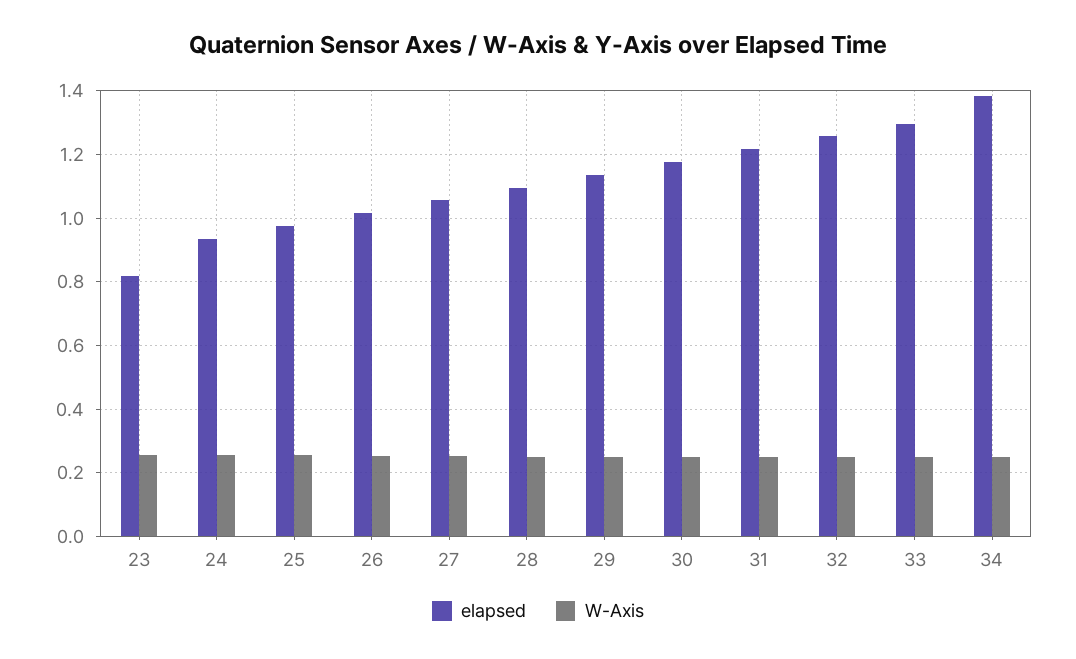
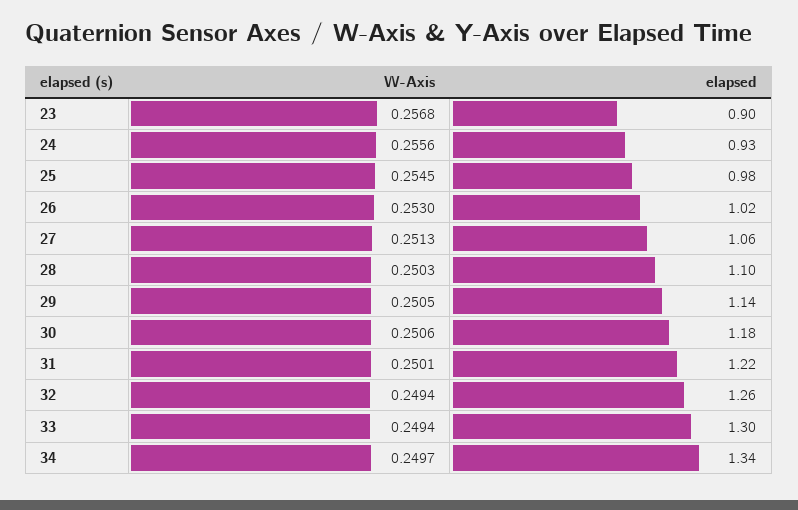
  {
    "elapsed": {
-     "23": 0.82,
+     "23": 0.9,
      "24": 0.93,
      "25": 0.98,
      "26": 1.02,
      "27": 1.06,
      "28": 1.1,
      "29": 1.14,
      "30": 1.18,
      "31": 1.22,
      "32": 1.26,
      "33": 1.3,
-     "34": 1.38
+     "34": 1.34
    },
    "W-Axis": {
      "23": 0.2568,
      "24": 0.2556,
      "25": 0.2545,
      "26": 0.253,
      "27": 0.2513,
      "28": 0.2503,
      "29": 0.2505,
      "30": 0.2506,
      "31": 0.2501,
      "32": 0.2494,
      "33": 0.2494,
      "34": 0.2497
    }
  }

